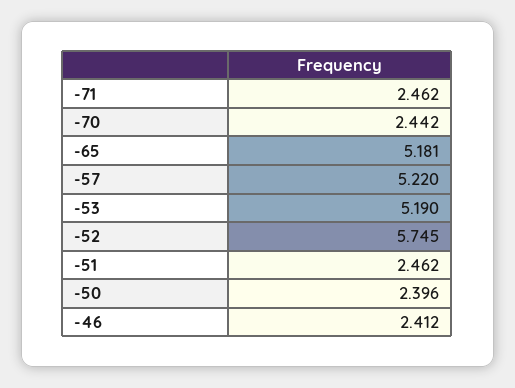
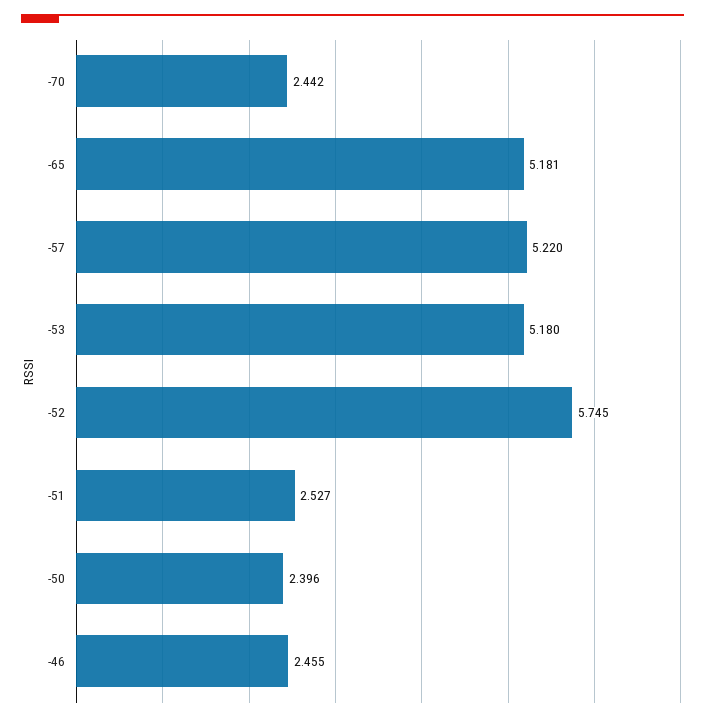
  {
-   "-71": 2.462,
    "-70": 2.442,
    "-65": 5.181,
    "-57": 5.22,
-   "-53": 5.19,
+   "-53": 5.18,
    "-52": 5.745,
-   "-51": 2.462,
+   "-51": 2.527,
    "-50": 2.396,
-   "-46": 2.412
+   "-46": 2.455
  }

